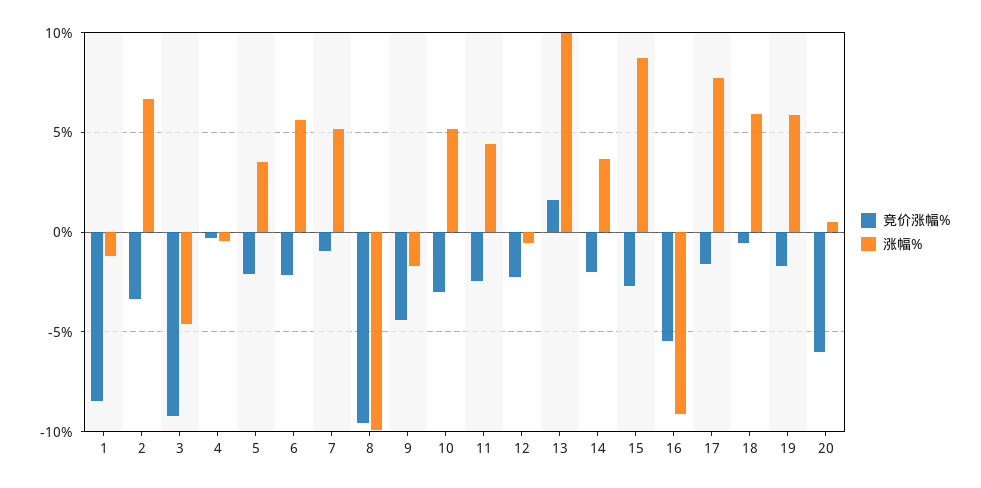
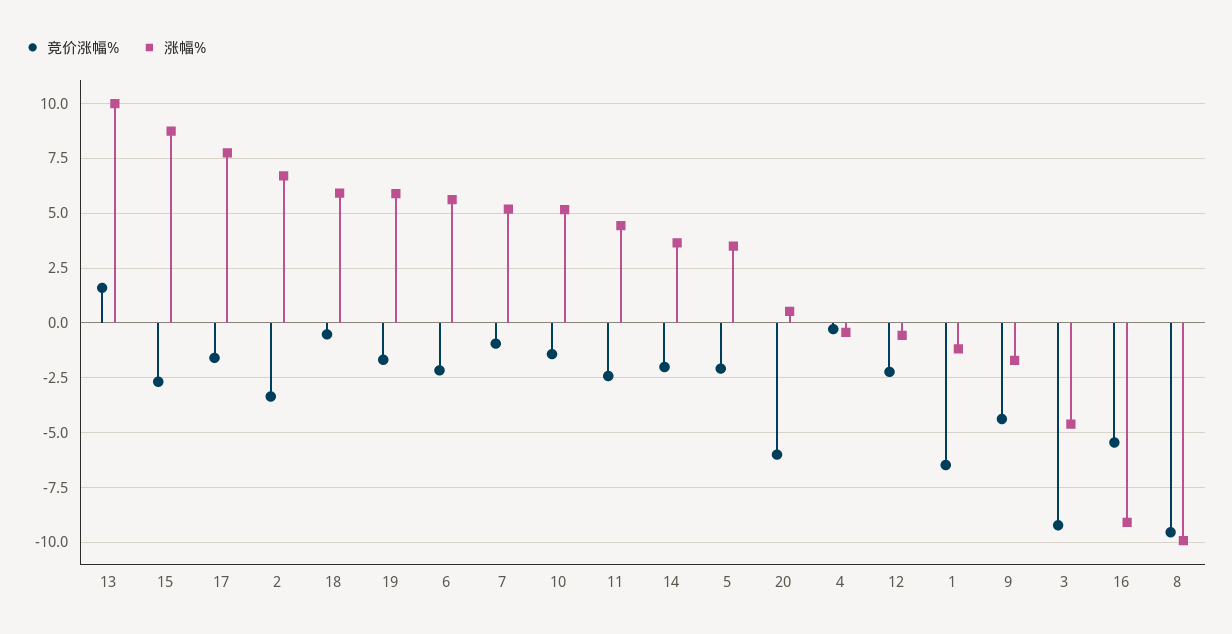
  {
    "竞价涨幅%": {
-     "1": -8.5,
+     "1": -6.5,
      "2": -3.5,
      "3": -9,
      "4": -0.5,
      "5": -2,
      "6": -2,
      "7": -1,
      "8": -9.5,
      "9": -4.5,
-     "10": -3,
+     "10": -1.5,
      "11": -2.5,
      "12": -2,
      "13": 1.5,
      "14": -2,
      "15": -2.5,
      "16": -5.5,
      "17": -1.5,
      "18": -0.5,
      "19": -1.5,
      "20": -6
    },
    "涨幅%": {
      "1": -1,
      "2": 6.5,
      "3": -4.5,
      "4": -0.5,
      "5": 3.5,
      "6": 5.5,
      "7": 5,
      "8": -10,
      "9": -1.5,
      "10": 5,
      "11": 4.5,
      "12": -0.5,
      "13": 10,
      "14": 3.5,
      "15": 8.5,
      "16": -9,
      "17": 8,
      "18": 6,
      "19": 6,
      "20": 0.5
    }
  }

